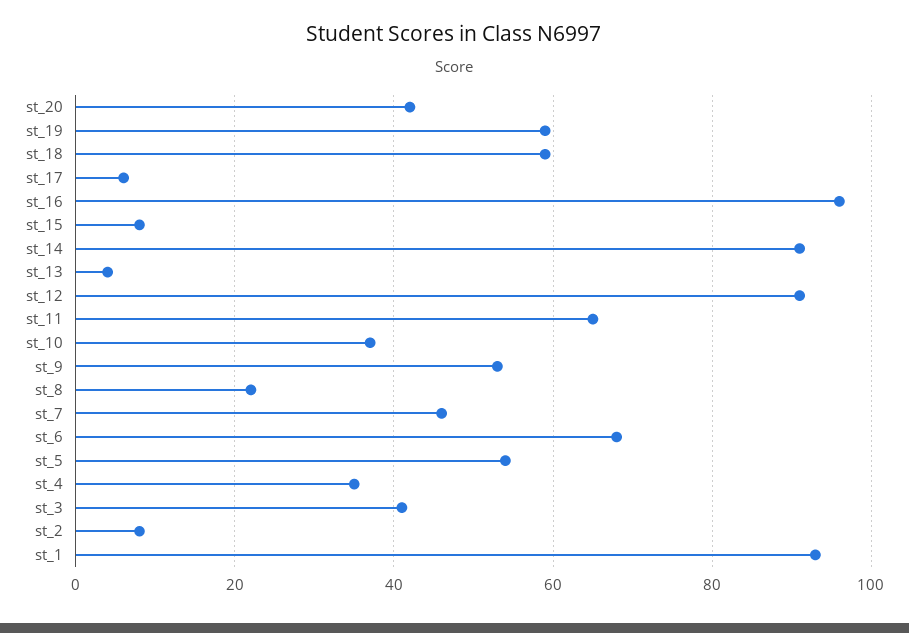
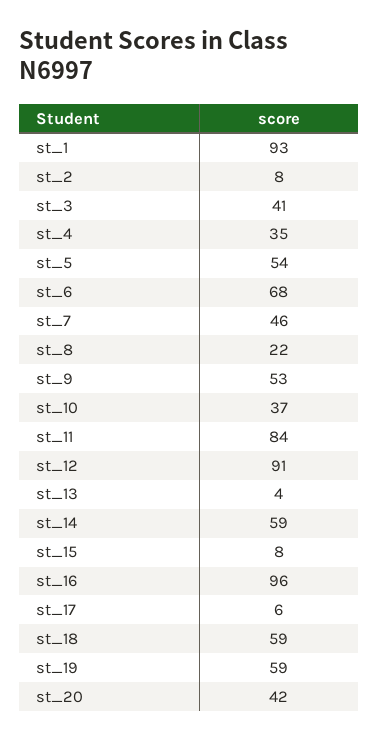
  {
    "st_20": 42,
    "st_19": 59,
    "st_18": 59,
    "st_17": 6,
    "st_16": 96,
    "st_15": 8,
-   "st_14": 90,
+   "st_14": 59,
    "st_13": 4,
    "st_12": 91,
-   "st_11": 65,
+   "st_11": 84,
    "st_10": 37,
    "st_9": 53,
    "st_8": 22,
    "st_7": 46,
    "st_6": 68,
    "st_5": 54,
    "st_4": 35,
    "st_3": 41,
    "st_2": 8,
    "st_1": 93
  }

